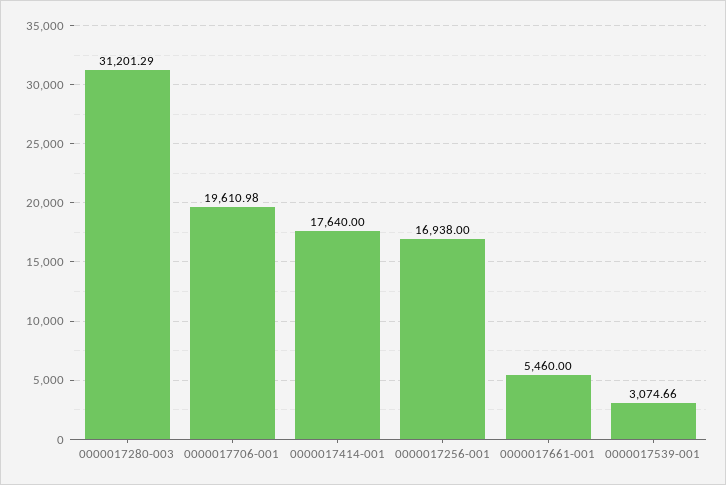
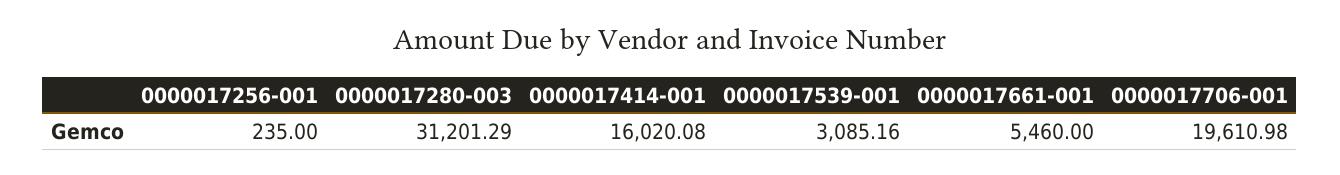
  {
    "0000017280-003": 31201.29,
    "0000017706-001": 19610.98,
-   "0000017414-001": 17640,
+   "0000017414-001": 16020.08,
-   "0000017256-001": 16938,
+   "0000017256-001": 235,
    "0000017661-001": 5460,
-   "0000017539-001": 3074.66
+   "0000017539-001": 3085.16
  }

